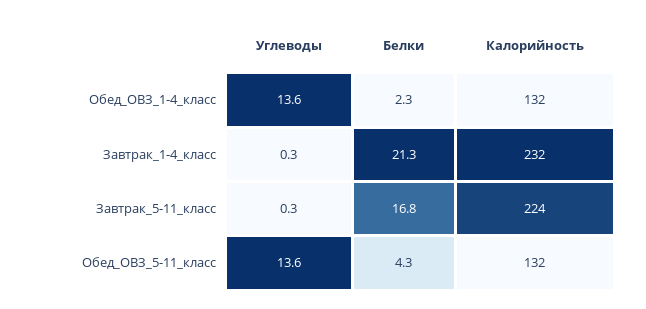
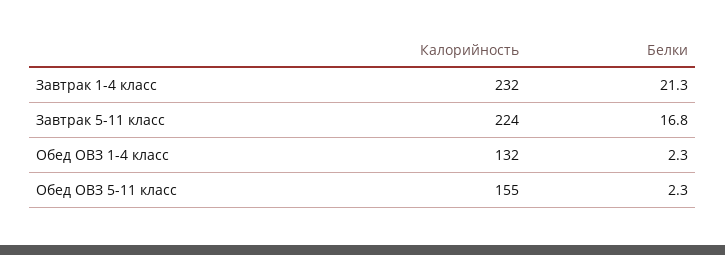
  {
-   "Углеводы": {
-     "Обед_ОВЗ_1-4_класс": 13.6,
-     "Завтрак_1-4_класс": 0.3,
-     "Завтрак_5-11_класс": 0.3,
-     "Обед_ОВЗ_5-11_класс": 13.6
-   },
    "Белки": {
      "Обед_ОВЗ_1-4_класс": 2.3,
      "Завтрак_1-4_класс": 21.3,
      "Завтрак_5-11_класс": 16.8,
-     "Обед_ОВЗ_5-11_класс": 4.3
+     "Обед_ОВЗ_5-11_класс": 2.3
    },
    "Калорийность": {
      "Обед_ОВЗ_1-4_класс": 132,
      "Завтрак_1-4_класс": 232,
      "Завтрак_5-11_класс": 224,
-     "Обед_ОВЗ_5-11_класс": 132
+     "Обед_ОВЗ_5-11_класс": 155
    }
  }

